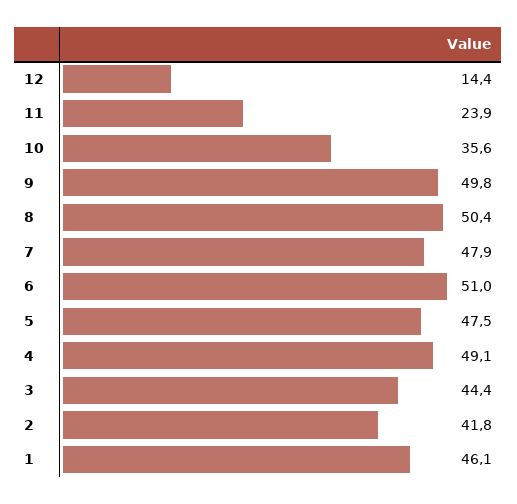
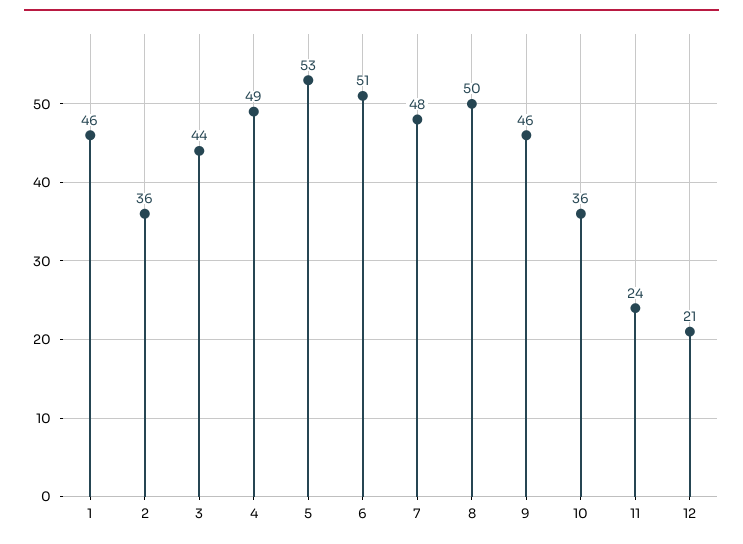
  {
-   "12": 14.4,
+   "12": 21,
    "11": 23.9,
    "10": 35.6,
-   "9": 49.8,
+   "9": 46,
    "8": 50.4,
    "7": 47.9,
    "6": 51,
-   "5": 47.5,
+   "5": 53,
    "4": 49.1,
    "3": 44.4,
-   "2": 41.8,
+   "2": 36,
    "1": 46.1
  }

